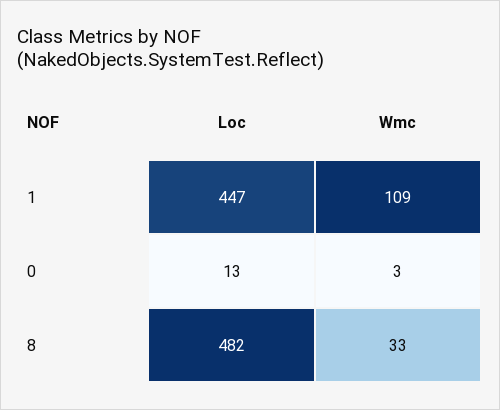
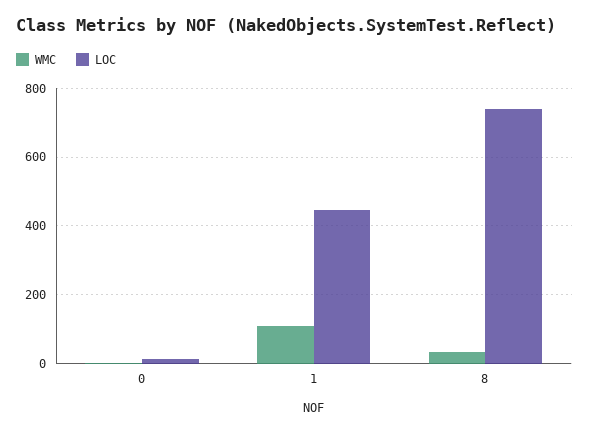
  {
    "Loc": {
      "1": 447,
      "0": 13,
-     "8": 482
+     "8": 740
    },
    "Wmc": {
      "1": 109,
      "0": 3,
      "8": 33
    }
  }

